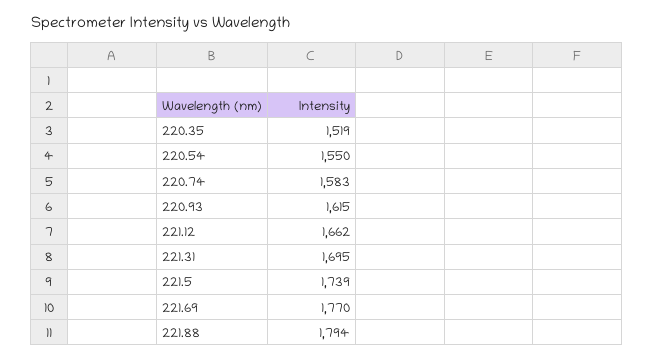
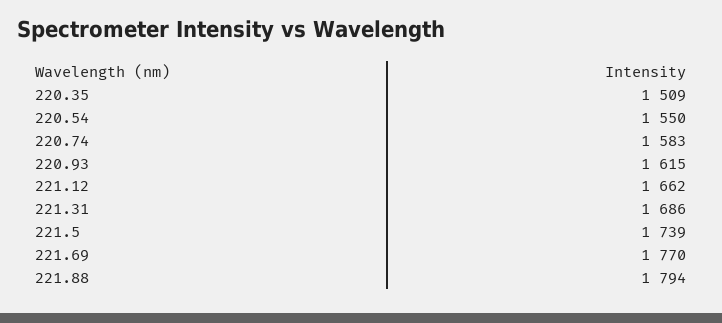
  {
-   "220.35": 1519,
+   "220.35": 1509,
    "220.54": 1550,
    "220.74": 1583,
    "220.93": 1615,
    "221.12": 1662,
-   "221.31": 1695,
+   "221.31": 1686,
    "221.5": 1739,
    "221.69": 1770,
    "221.88": 1794
  }

